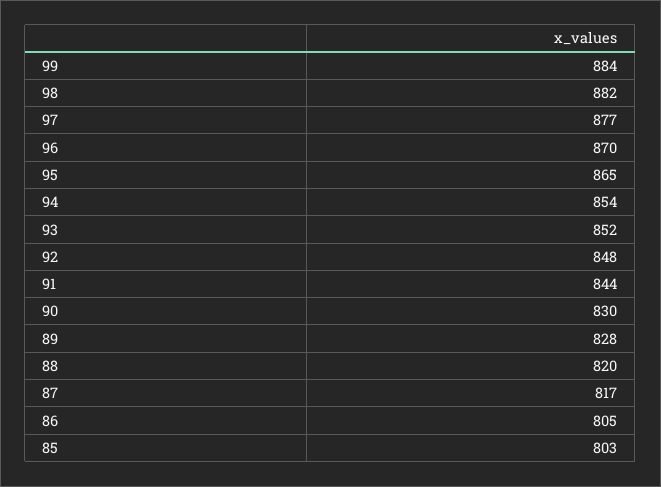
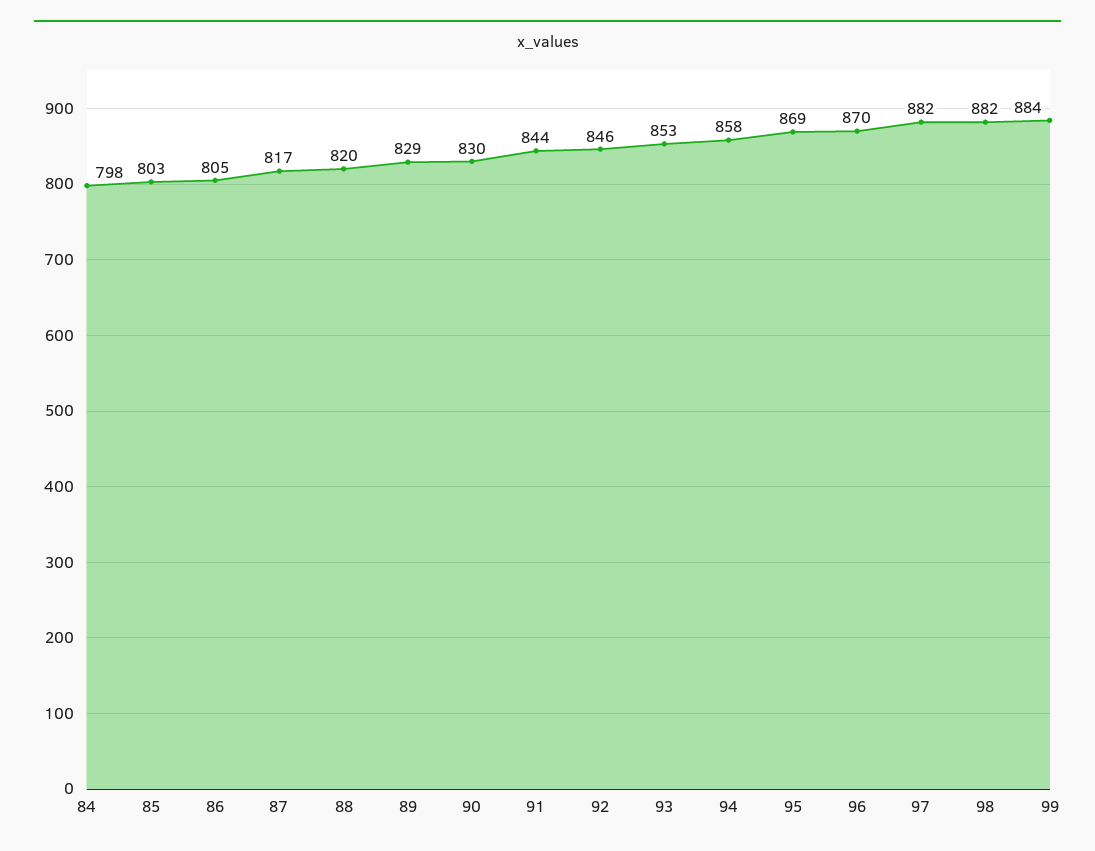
  {
    "99": 884,
    "98": 882,
-   "97": 877,
+   "97": 882,
    "96": 870,
-   "95": 865,
+   "95": 869,
-   "94": 854,
+   "94": 858,
-   "93": 852,
+   "93": 853,
-   "92": 848,
+   "92": 846,
    "91": 844,
    "90": 830,
-   "89": 828,
+   "89": 829,
    "88": 820,
    "87": 817,
    "86": 805,
-   "85": 803
+   "85": 803,
+   "84": 798
  }

